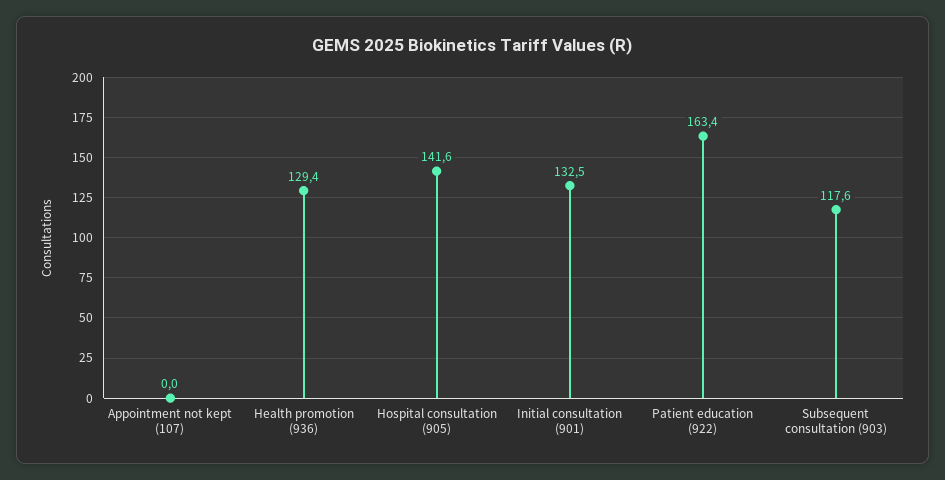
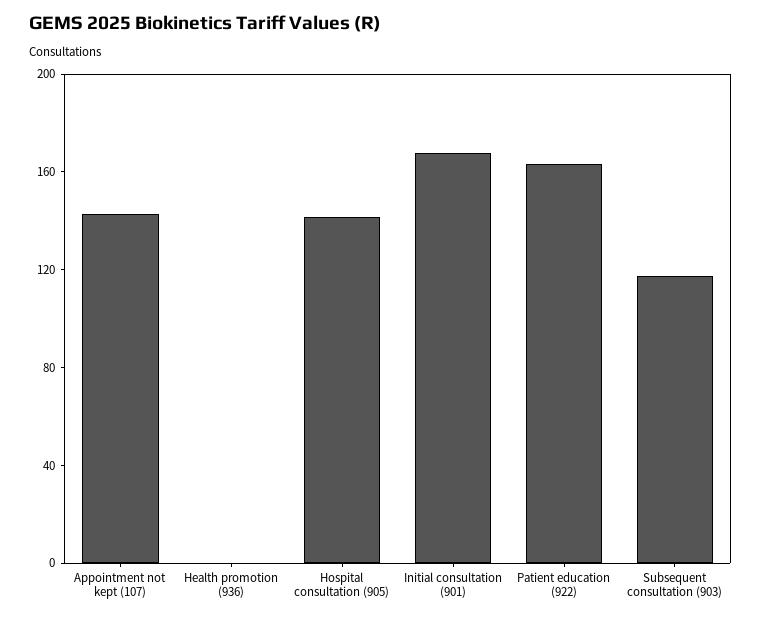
  {
-   "Appointment not kept (107)": 0,
+   "Appointment not kept (107)": 140,
-   "Health promotion (936)": 129.4,
+   "Health promotion (936)": 0,
    "Hospital consultation (905)": 141.6,
-   "Initial consultation (901)": 132.5,
+   "Initial consultation (901)": 170,
    "Patient education (922)": 163.4,
    "Subsequent consultation (903)": 117.6
  }

